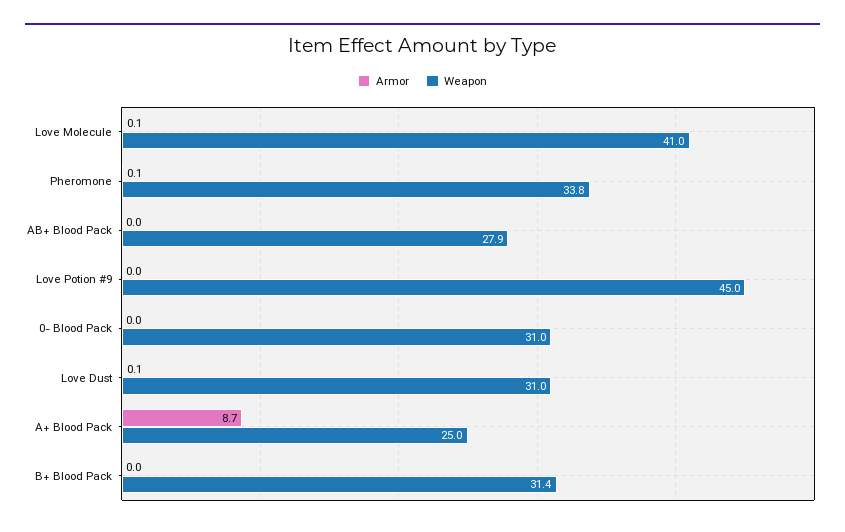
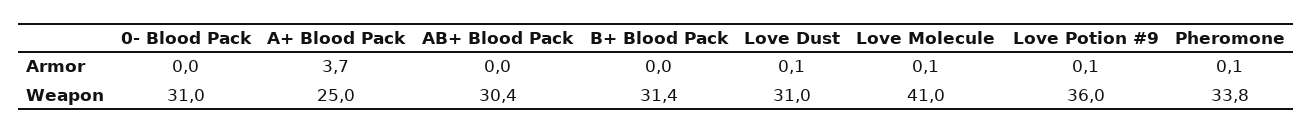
  {
    "Armor": {
      "Love Molecule": 0.1,
      "Pheromone": 0.1,
      "AB+ Blood Pack": 0,
-     "Love Potion #9": 0,
+     "Love Potion #9": 0.1,
      "0- Blood Pack": 0,
      "Love Dust": 0.1,
-     "A+ Blood Pack": 8.7,
+     "A+ Blood Pack": 3.7,
      "B+ Blood Pack": 0
    },
    "Weapon": {
      "Love Molecule": 41,
      "Pheromone": 33.8,
-     "AB+ Blood Pack": 27.9,
+     "AB+ Blood Pack": 30.4,
-     "Love Potion #9": 45,
+     "Love Potion #9": 36,
      "0- Blood Pack": 31,
      "Love Dust": 31,
      "A+ Blood Pack": 25,
      "B+ Blood Pack": 31.4
    }
  }

